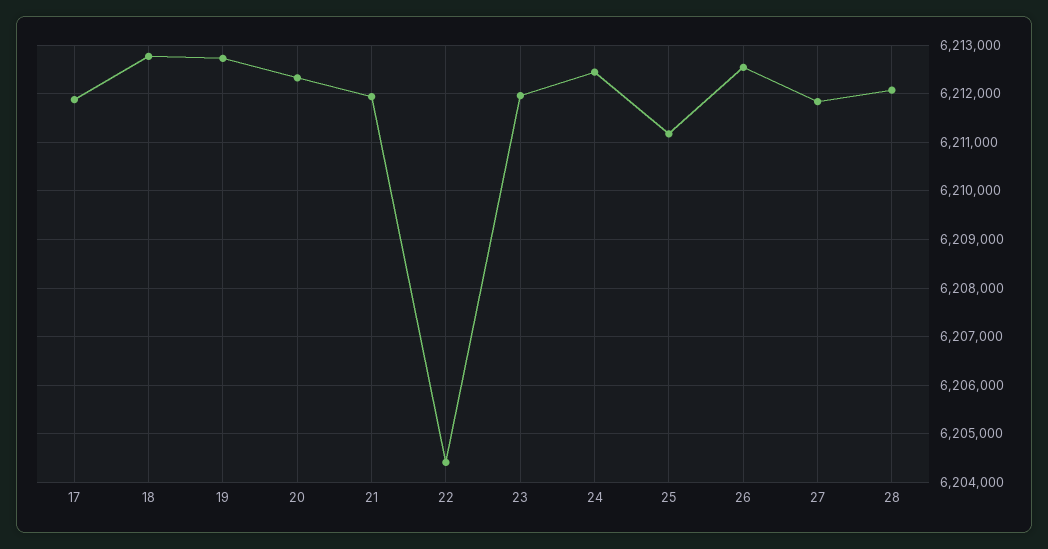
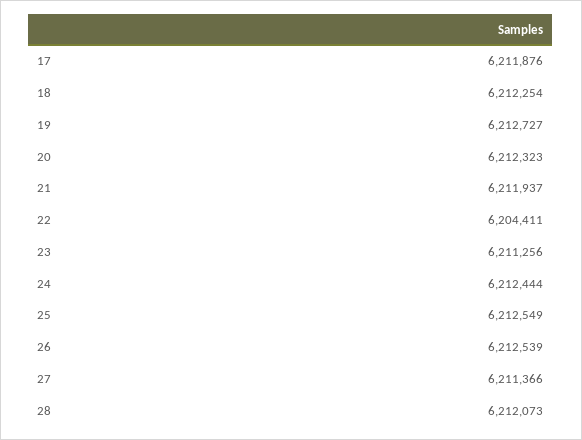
  {
    "17": 6211876,
-   "18": 6212800,
+   "18": 6212254,
    "19": 6212727,
    "20": 6212323,
    "21": 6211937,
    "22": 6204411,
-   "23": 6212000,
+   "23": 6211256,
    "24": 6212444,
-   "25": 6211200,
+   "25": 6212549,
    "26": 6212539,
-   "27": 6211800,
+   "27": 6211366,
    "28": 6212073
  }

